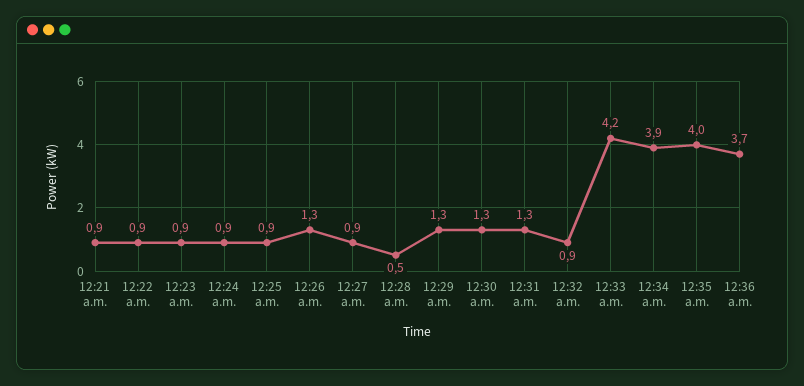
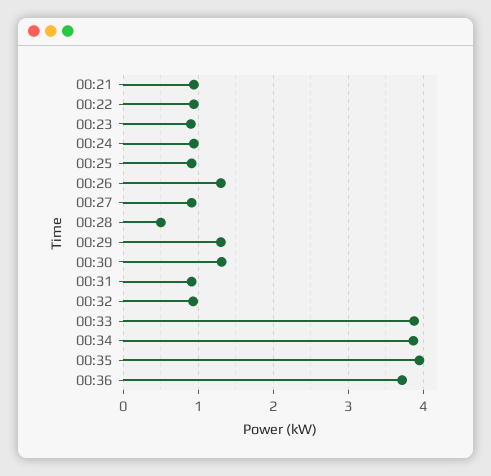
  {
    "12:21 a.m.": 0.9,
    "12:22 a.m.": 0.9,
    "12:23 a.m.": 0.9,
    "12:24 a.m.": 0.9,
    "12:25 a.m.": 0.9,
    "12:26 a.m.": 1.3,
    "12:27 a.m.": 0.9,
    "12:28 a.m.": 0.5,
    "12:29 a.m.": 1.3,
    "12:30 a.m.": 1.3,
-   "12:31 a.m.": 1.3,
+   "12:31 a.m.": 0.9,
    "12:32 a.m.": 0.9,
-   "12:33 a.m.": 4.2,
+   "12:33 a.m.": 3.9,
    "12:34 a.m.": 3.9,
    "12:35 a.m.": 4,
    "12:36 a.m.": 3.7
  }

